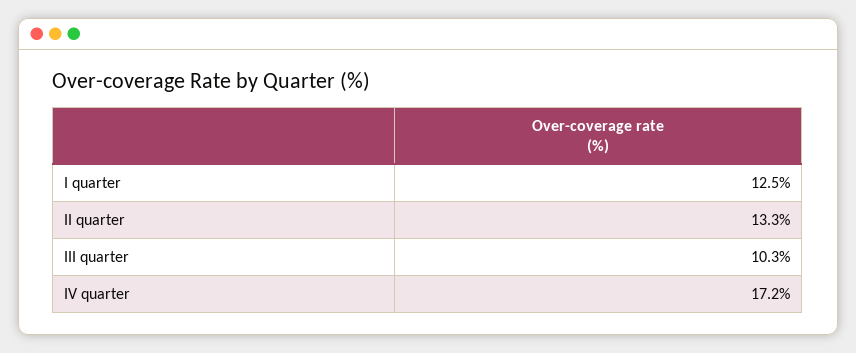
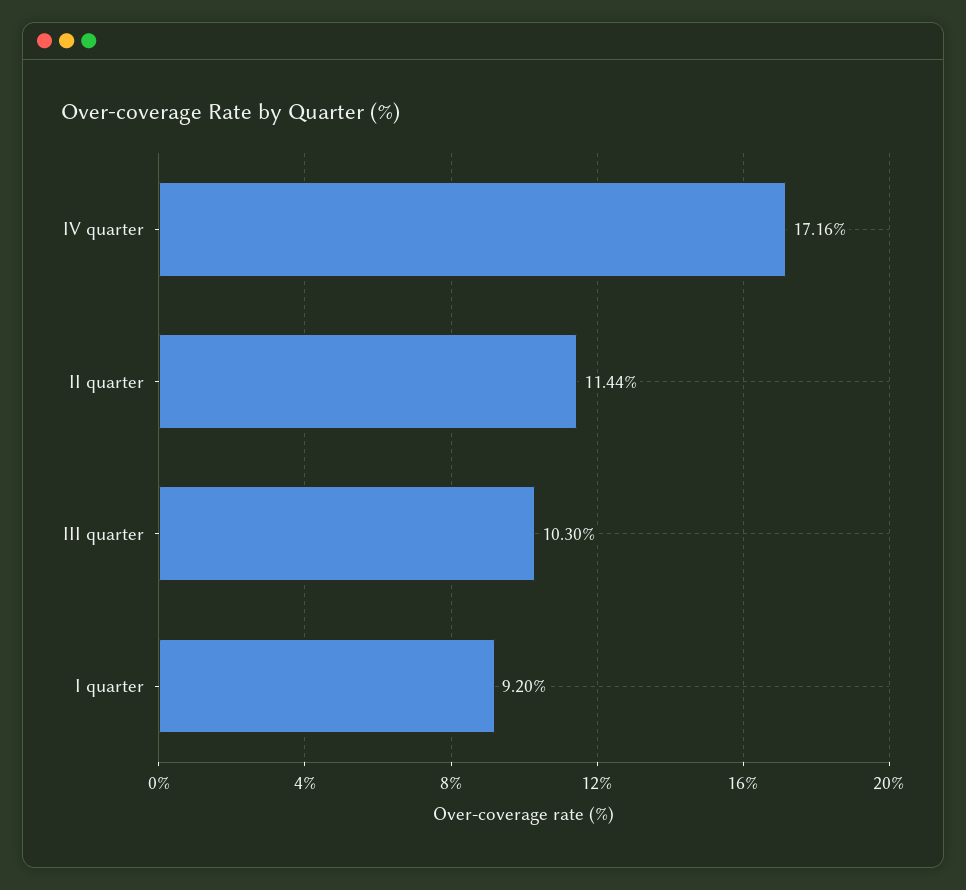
  {
-   "I quarter": 12.5,
+   "I quarter": 9.2,
-   "II quarter": 13.3,
+   "II quarter": 11.44,
    "III quarter": 10.3,
    "IV quarter": 17.16
  }

